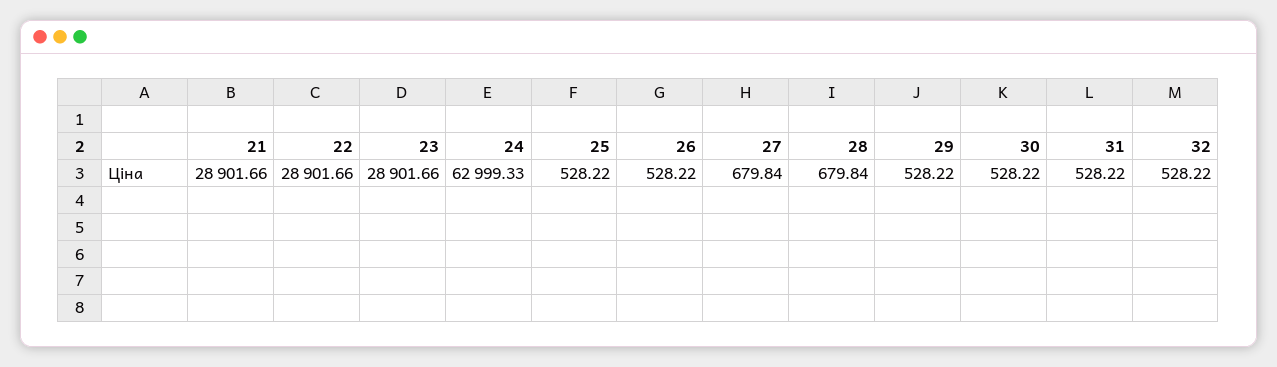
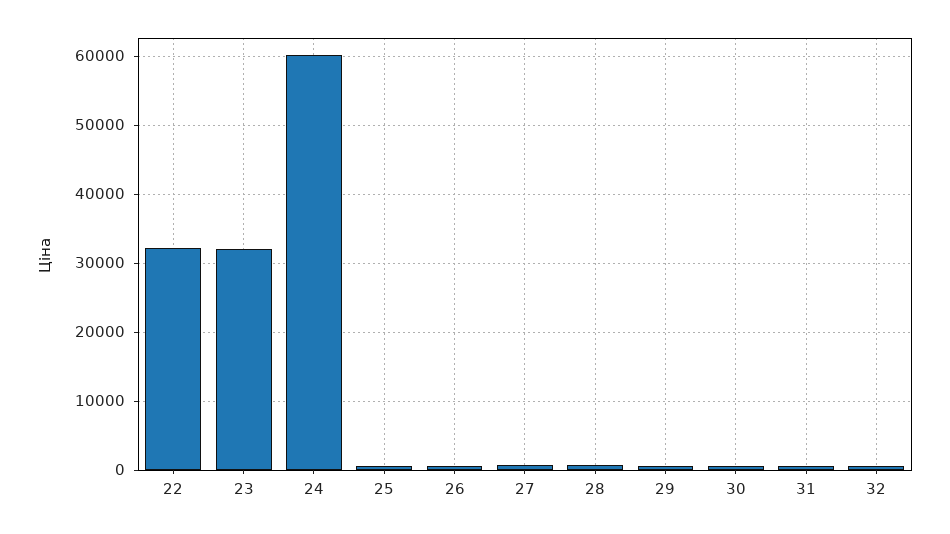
  {
-   "21": 28901.66,
-   "22": 28901.66,
+   "22": 32000,
-   "23": 28901.66,
+   "23": 32000,
-   "24": 62999.33,
+   "24": 60000,
    "25": 528.22,
    "26": 528.22,
    "27": 679.84,
    "28": 679.84,
    "29": 528.22,
    "30": 528.22,
    "31": 528.22,
    "32": 528.22
  }

